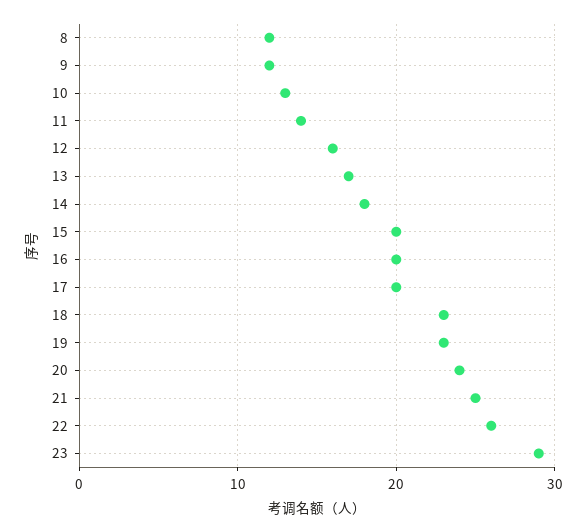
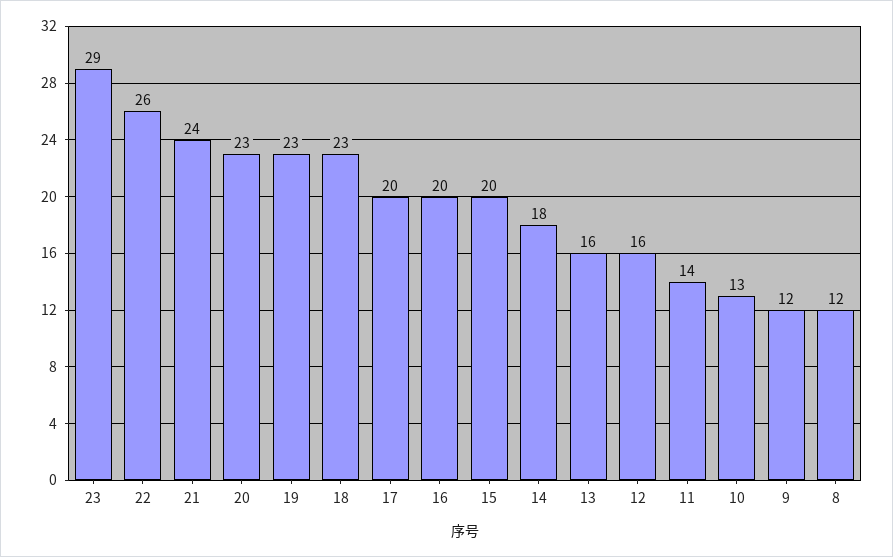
  {
    "8": 12,
    "9": 12,
    "10": 13,
    "11": 14,
    "12": 16,
-   "13": 17,
+   "13": 16,
    "14": 18,
    "15": 20,
    "16": 20,
    "17": 20,
    "18": 23,
    "19": 23,
-   "20": 24,
+   "20": 23,
-   "21": 25,
+   "21": 24,
    "22": 26,
    "23": 29
  }

